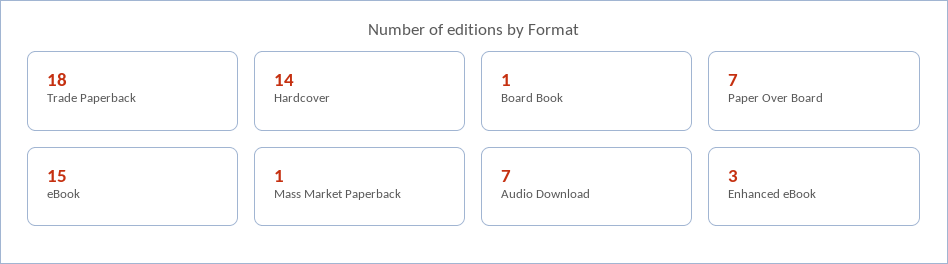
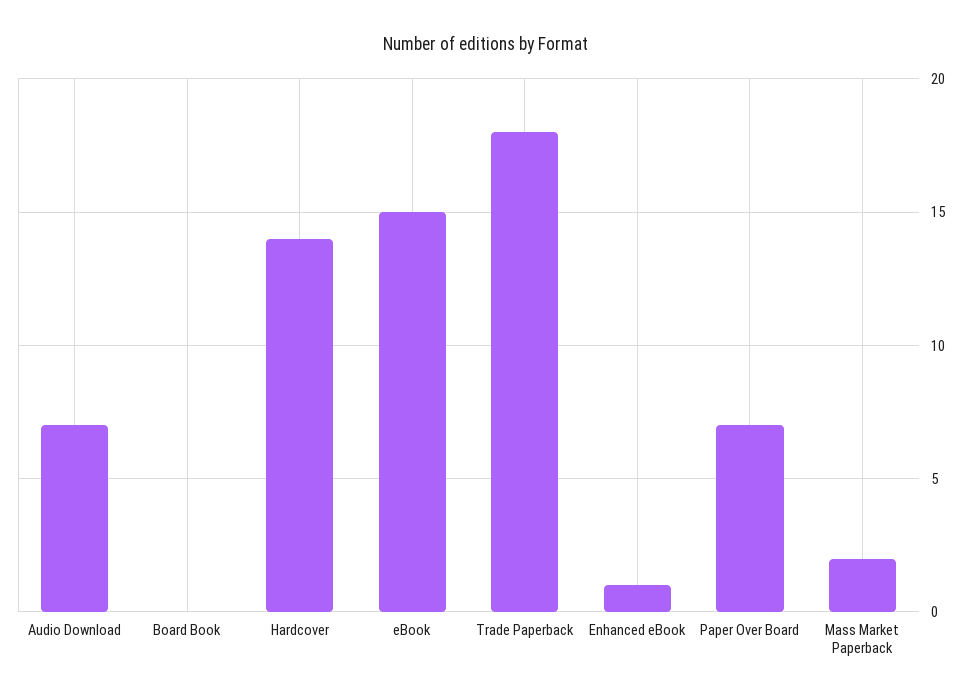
  {
    "Trade Paperback": 18,
    "Hardcover": 14,
-   "Board Book": 1,
+   "Board Book": 0,
    "Paper Over Board": 7,
    "eBook": 15,
-   "Mass Market Paperback": 1,
+   "Mass Market Paperback": 2,
    "Audio Download": 7,
-   "Enhanced eBook": 3
+   "Enhanced eBook": 1
  }

